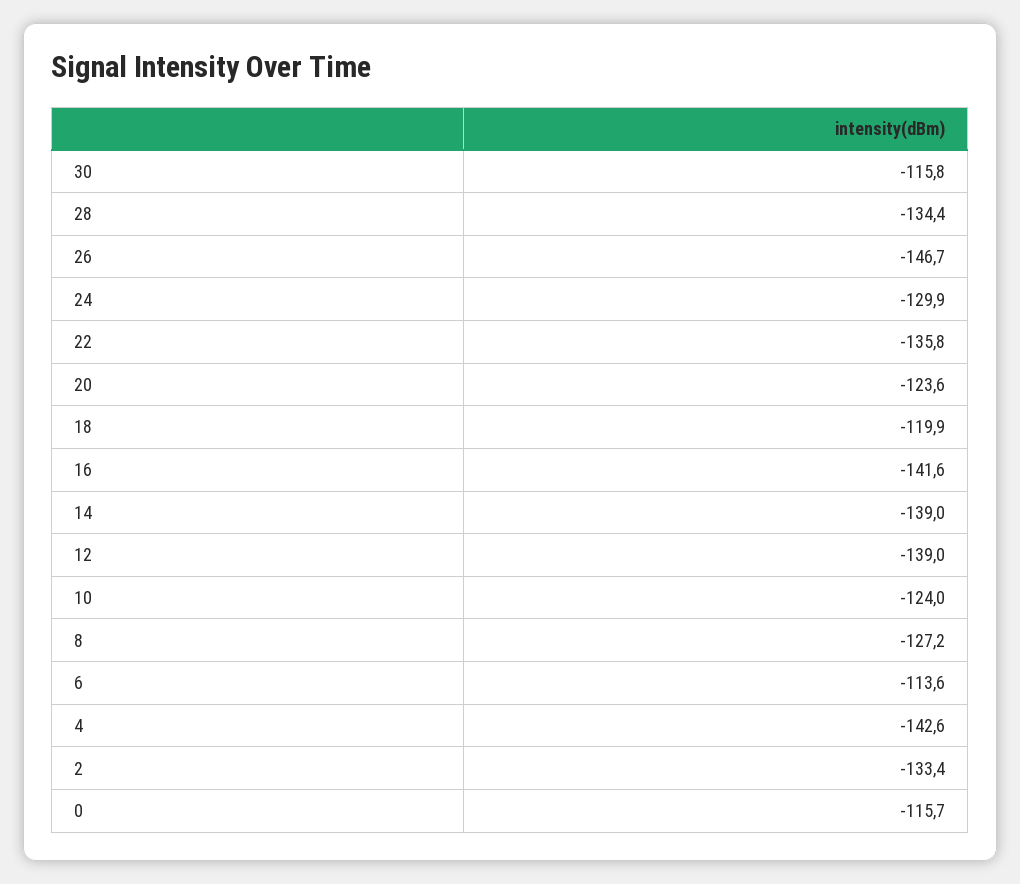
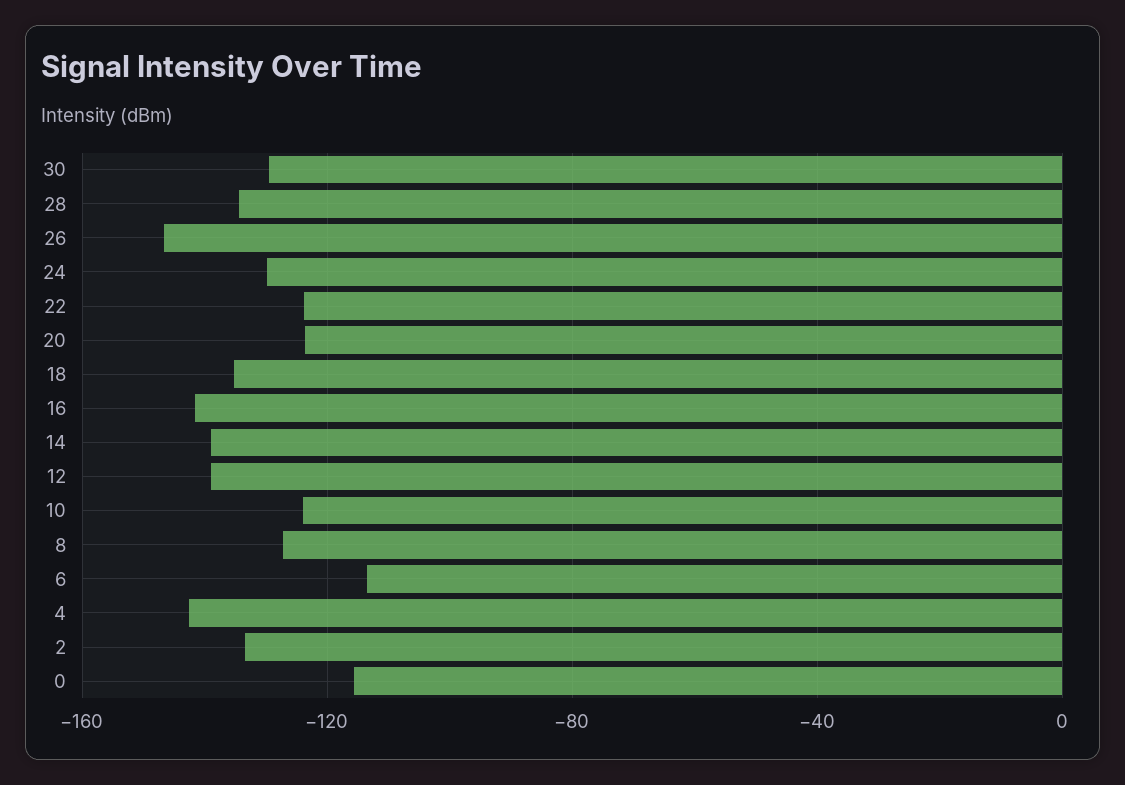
  {
-   "30": -115.8,
+   "30": -130,
    "28": -134.4,
    "26": -146.7,
    "24": -129.9,
-   "22": -135.8,
+   "22": -125,
    "20": -123.6,
-   "18": -119.9,
+   "18": -135,
    "16": -141.6,
    "14": -139,
    "12": -139,
    "10": -124,
    "8": -127.2,
    "6": -113.6,
    "4": -142.6,
    "2": -133.4,
    "0": -115.7
  }

